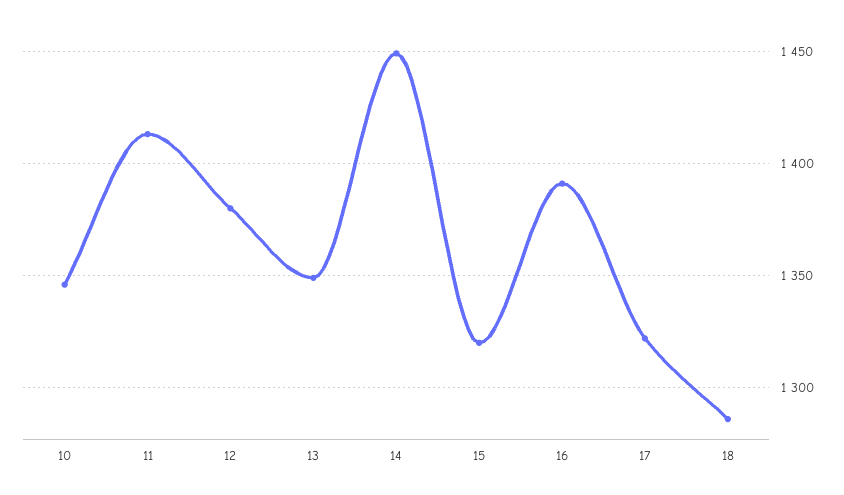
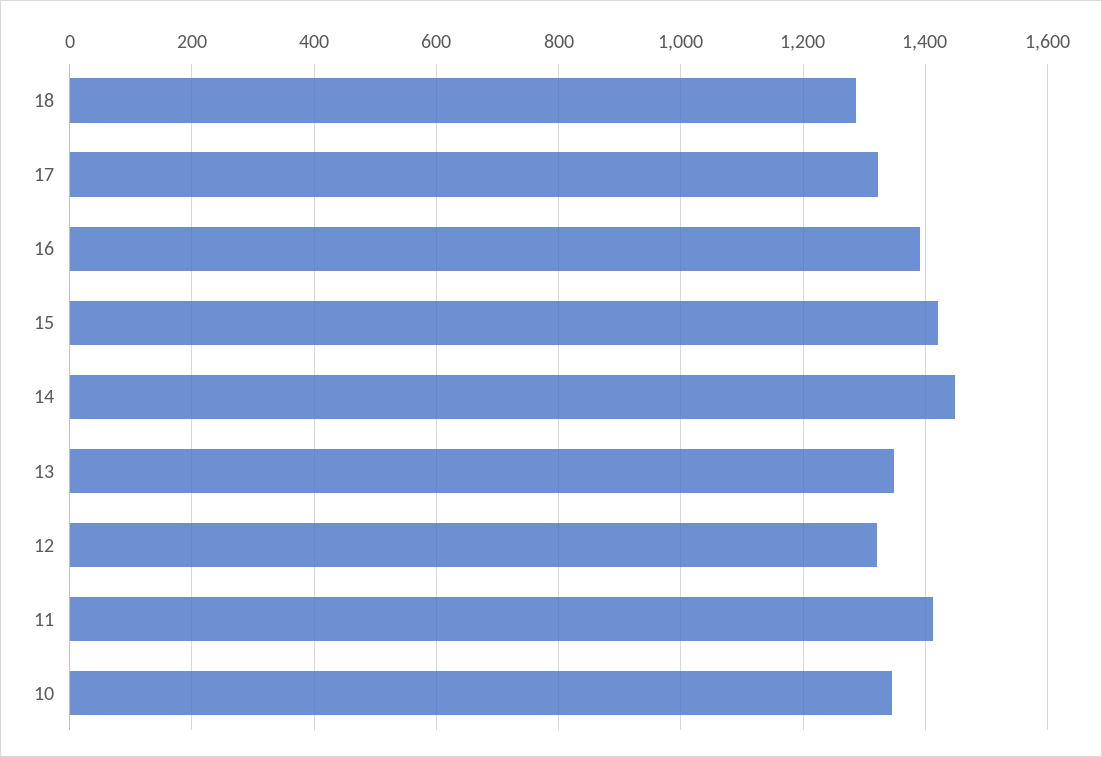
  {
    "10": 1345,
    "11": 1415,
-   "12": 1380,
+   "12": 1320,
    "13": 1350,
    "14": 1450,
-   "15": 1320,
+   "15": 1420,
    "16": 1390,
    "17": 1320,
    "18": 1285
  }

